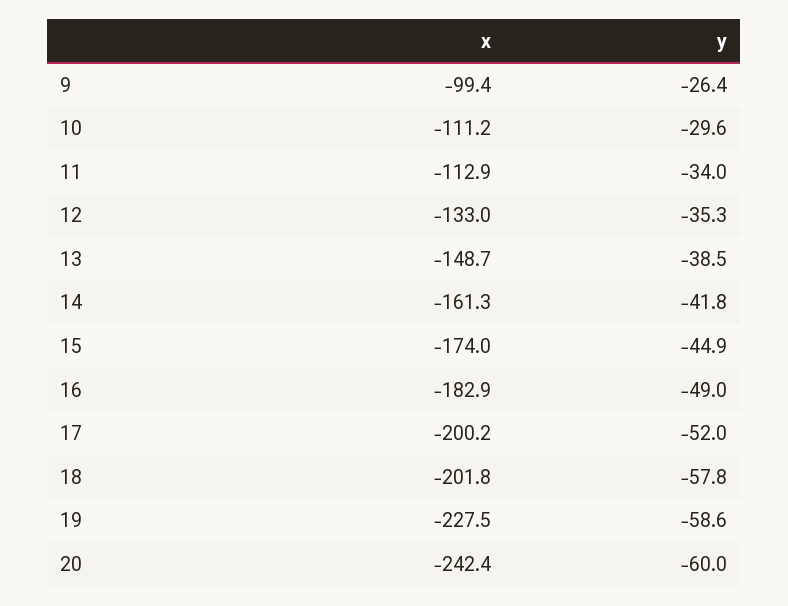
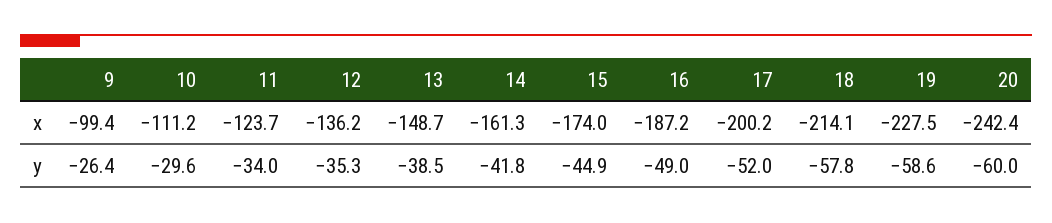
  {
    "x": {
      "9": -99.4,
      "10": -111.2,
-     "11": -112.9,
+     "11": -123.7,
-     "12": -133,
+     "12": -136.2,
      "13": -148.7,
      "14": -161.3,
      "15": -174,
-     "16": -182.9,
+     "16": -187.2,
      "17": -200.2,
-     "18": -201.8,
+     "18": -214.1,
      "19": -227.5,
      "20": -242.4
    },
    "y": {
      "9": -26.4,
      "10": -29.6,
      "11": -34,
      "12": -35.3,
      "13": -38.5,
      "14": -41.8,
      "15": -44.9,
      "16": -49,
      "17": -52,
      "18": -57.8,
      "19": -58.6,
      "20": -60
    }
  }

